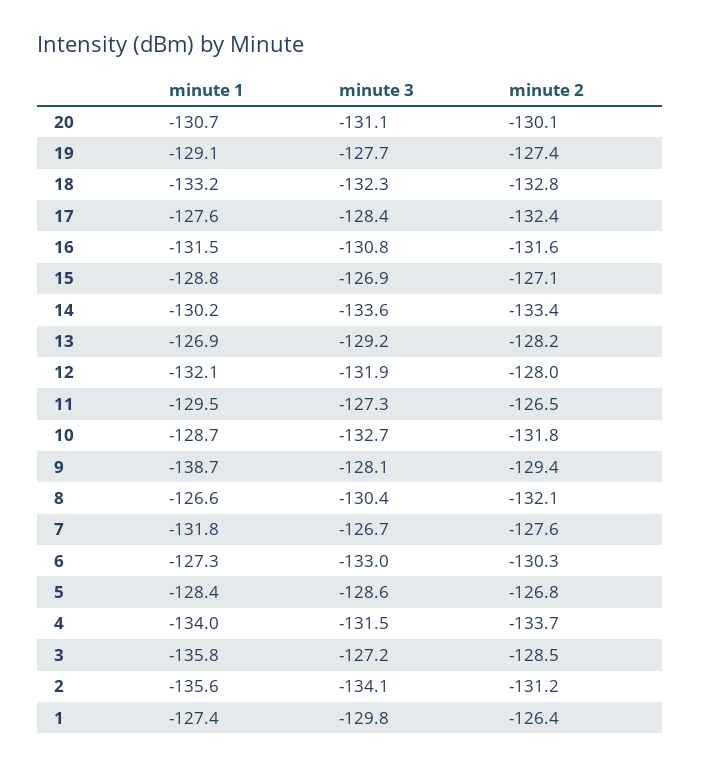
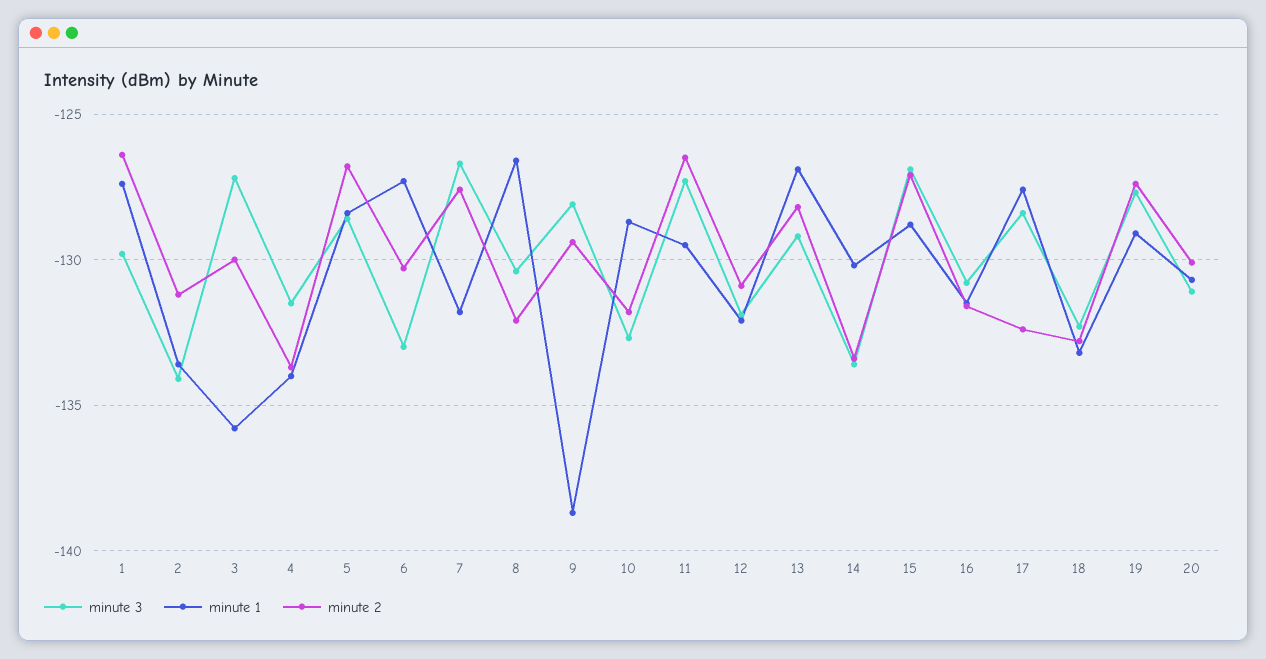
  {
    "minute 1": {
      "20": -130.7,
      "19": -129.1,
      "18": -133.2,
      "17": -127.6,
      "16": -131.5,
      "15": -128.8,
      "14": -130.2,
      "13": -126.9,
      "12": -132.1,
      "11": -129.5,
      "10": -128.7,
      "9": -138.7,
      "8": -126.6,
      "7": -131.8,
      "6": -127.3,
      "5": -128.4,
      "4": -134,
      "3": -135.8,
-     "2": -135.6,
+     "2": -133.5,
      "1": -127.4
    },
    "minute 3": {
      "20": -131.1,
      "19": -127.7,
      "18": -132.3,
      "17": -128.4,
      "16": -130.8,
      "15": -126.9,
      "14": -133.6,
      "13": -129.2,
      "12": -131.9,
      "11": -127.3,
      "10": -132.7,
      "9": -128.1,
      "8": -130.4,
      "7": -126.7,
      "6": -133,
      "5": -128.6,
      "4": -131.5,
      "3": -127.2,
      "2": -134.1,
      "1": -129.8
    },
    "minute 2": {
      "20": -130.1,
      "19": -127.4,
      "18": -132.8,
      "17": -132.4,
      "16": -131.6,
      "15": -127.1,
      "14": -133.4,
      "13": -128.2,
-     "12": -128,
+     "12": -131,
      "11": -126.5,
      "10": -131.8,
      "9": -129.4,
      "8": -132.1,
      "7": -127.6,
      "6": -130.3,
      "5": -126.8,
      "4": -133.7,
-     "3": -128.5,
+     "3": -130,
      "2": -131.2,
      "1": -126.4
    }
  }

